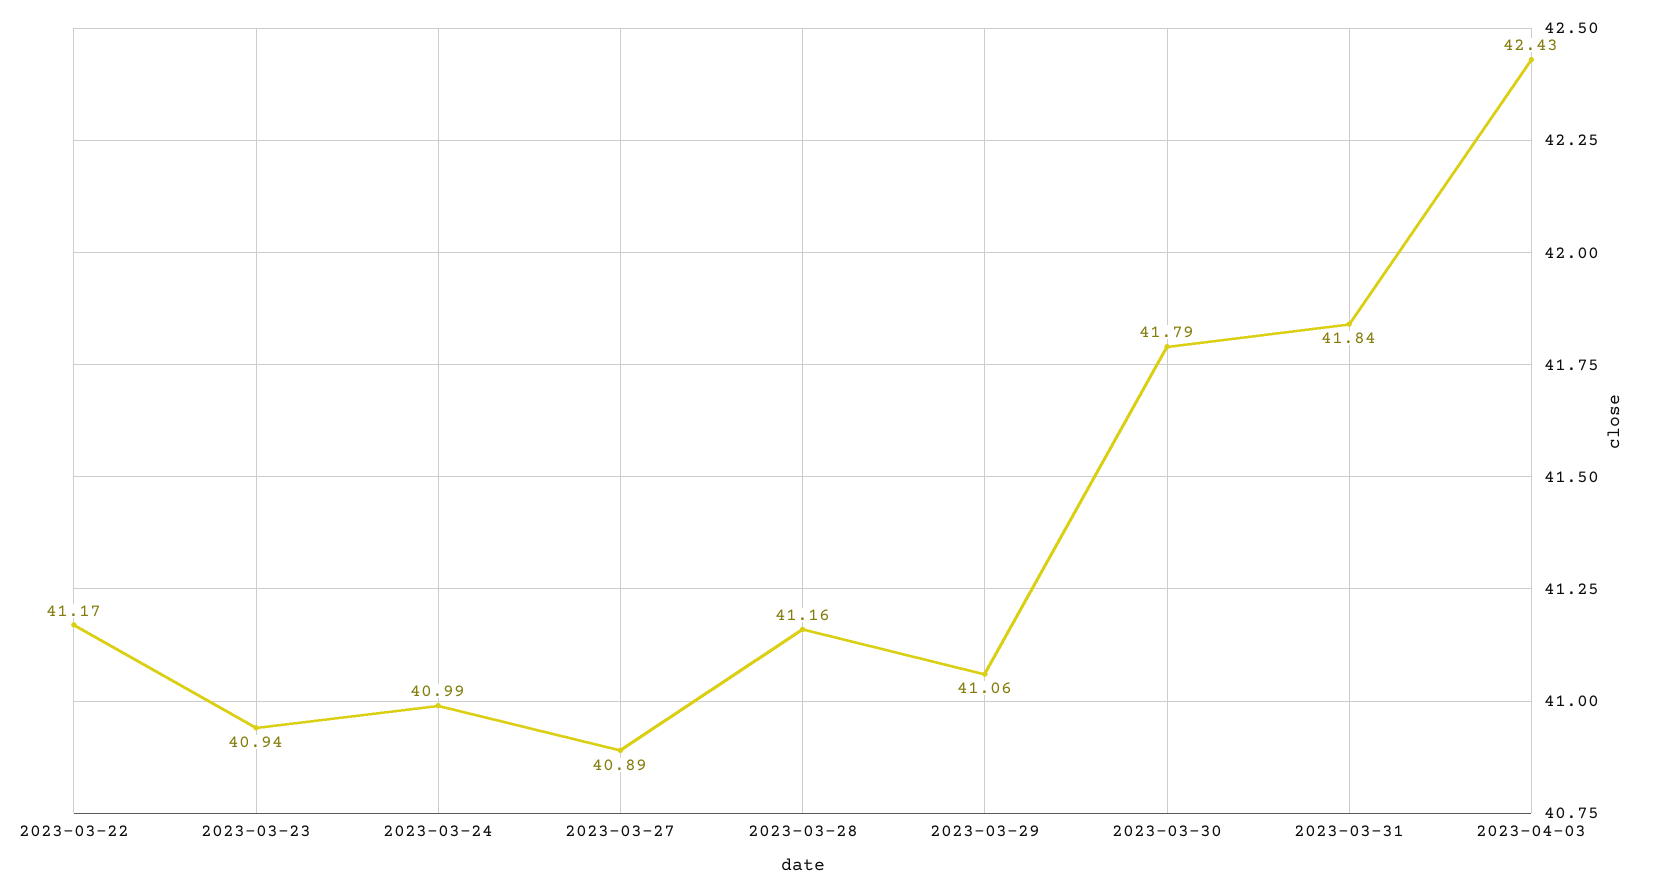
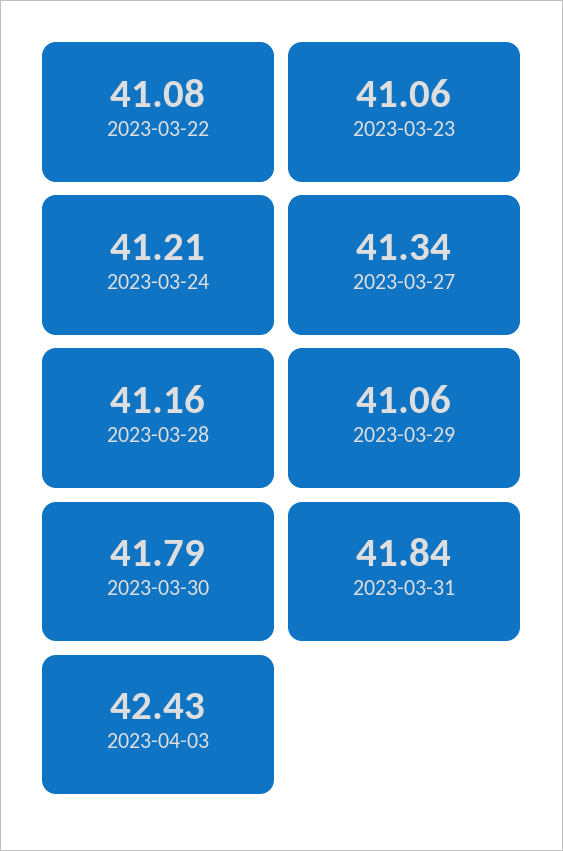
  {
-   "2023-03-22": 41.17,
+   "2023-03-22": 41.08,
-   "2023-03-23": 40.94,
+   "2023-03-23": 41.06,
-   "2023-03-24": 40.99,
+   "2023-03-24": 41.21,
-   "2023-03-27": 40.89,
+   "2023-03-27": 41.34,
    "2023-03-28": 41.16,
    "2023-03-29": 41.06,
    "2023-03-30": 41.79,
    "2023-03-31": 41.84,
    "2023-04-03": 42.43
  }

